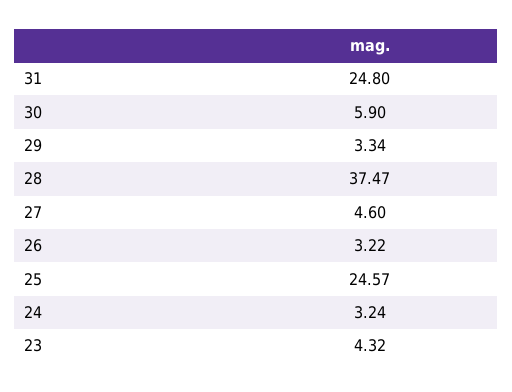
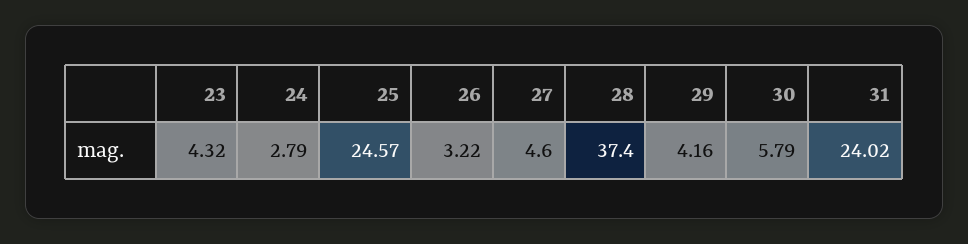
  {
-   "31": 24.8,
+   "31": 24.02,
-   "30": 5.9,
+   "30": 5.79,
-   "29": 3.34,
+   "29": 4.16,
-   "28": 37.47,
+   "28": 37.4,
    "27": 4.6,
    "26": 3.22,
    "25": 24.57,
-   "24": 3.24,
+   "24": 2.79,
    "23": 4.32
  }

